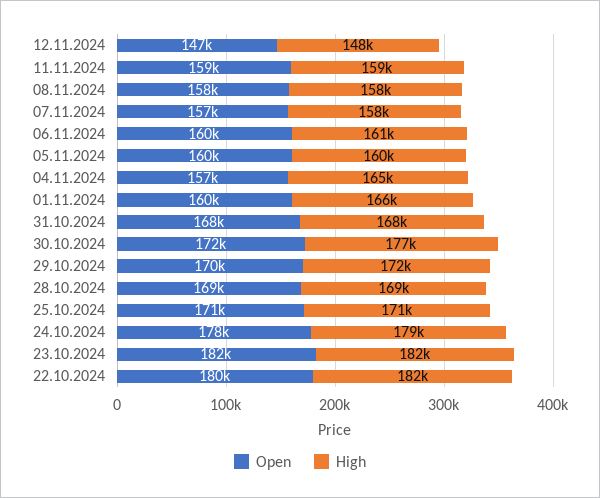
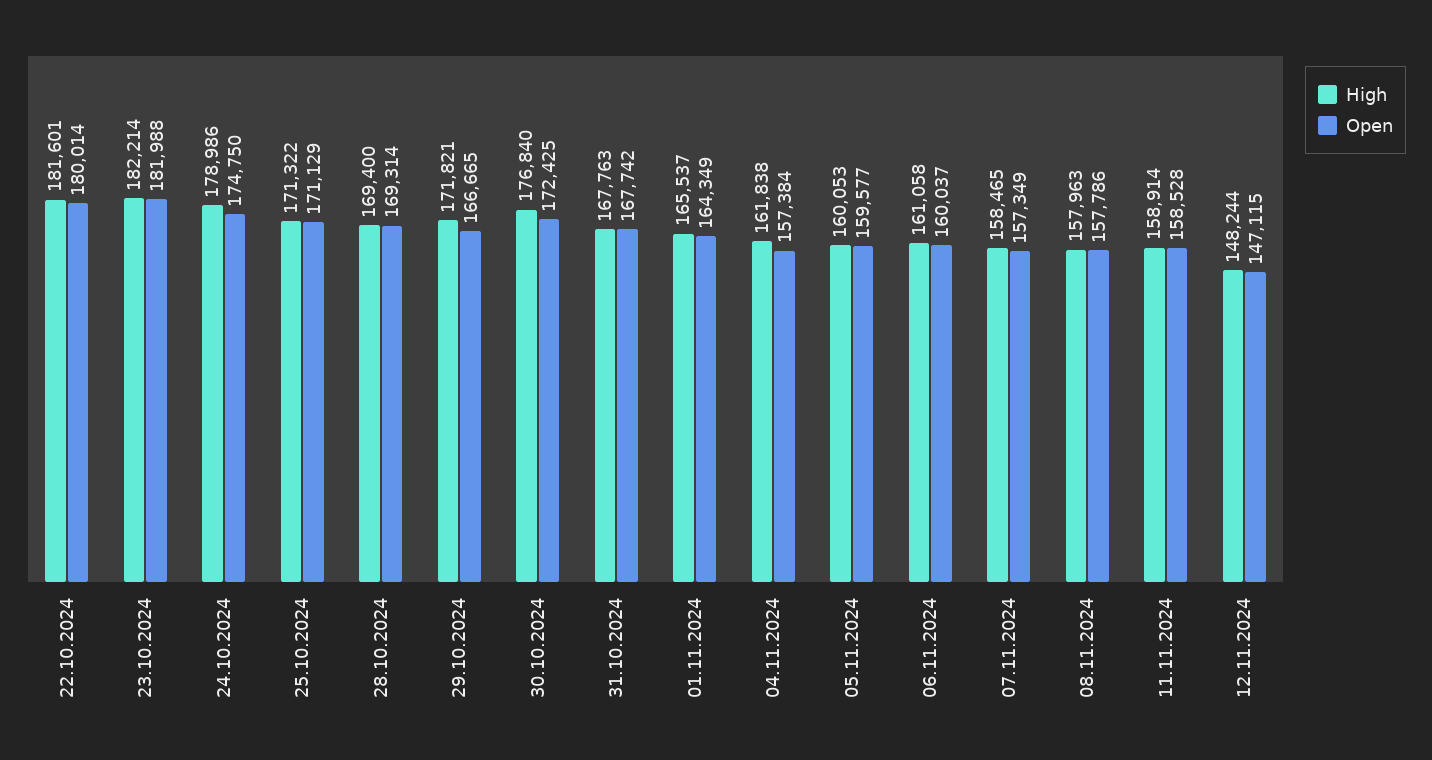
  {
    "Open": {
      "12.11.2024": 147115,
      "11.11.2024": 158528,
      "08.11.2024": 157786,
      "07.11.2024": 157349,
      "06.11.2024": 160037,
      "05.11.2024": 159577,
      "04.11.2024": 157384,
-     "01.11.2024": 160000,
+     "01.11.2024": 164349,
      "31.10.2024": 167742,
      "30.10.2024": 172425,
-     "29.10.2024": 170000,
+     "29.10.2024": 166665,
      "28.10.2024": 169314,
      "25.10.2024": 171129,
-     "24.10.2024": 178000,
+     "24.10.2024": 174750,
      "23.10.2024": 181988,
      "22.10.2024": 180014
    },
    "High": {
      "12.11.2024": 148244,
      "11.11.2024": 158914,
      "08.11.2024": 157963,
      "07.11.2024": 158465,
      "06.11.2024": 161058,
      "05.11.2024": 160053,
-     "04.11.2024": 165000,
+     "04.11.2024": 161838,
      "01.11.2024": 165537,
      "31.10.2024": 167763,
      "30.10.2024": 176840,
      "29.10.2024": 171821,
      "28.10.2024": 169400,
      "25.10.2024": 171322,
      "24.10.2024": 178986,
      "23.10.2024": 182214,
      "22.10.2024": 181601
    }
  }

